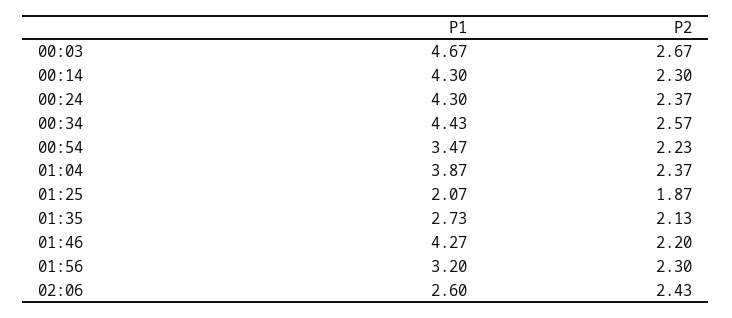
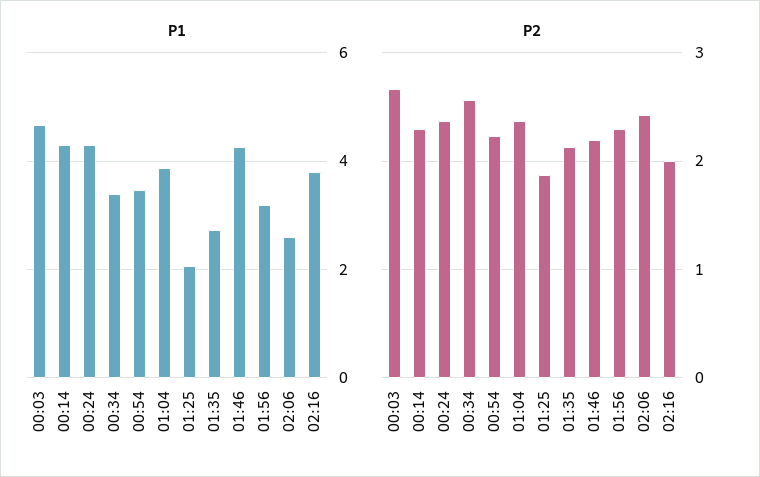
  {
    "P1": {
      "00:03": 4.67,
      "00:14": 4.3,
      "00:24": 4.3,
-     "00:34": 4.43,
+     "00:34": 3.4,
      "00:54": 3.47,
      "01:04": 3.87,
      "01:25": 2.07,
      "01:35": 2.73,
      "01:46": 4.27,
      "01:56": 3.2,
-     "02:06": 2.6
+     "02:06": 2.6,
+     "02:16": 3.8
    },
    "P2": {
      "00:03": 2.67,
      "00:14": 2.3,
      "00:24": 2.37,
      "00:34": 2.57,
      "00:54": 2.23,
      "01:04": 2.37,
      "01:25": 1.87,
      "01:35": 2.13,
      "01:46": 2.2,
      "01:56": 2.3,
-     "02:06": 2.43
+     "02:06": 2.43,
+     "02:16": 2
    }
  }

